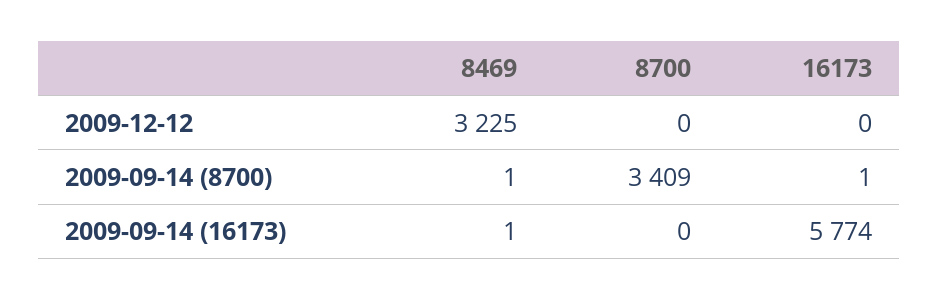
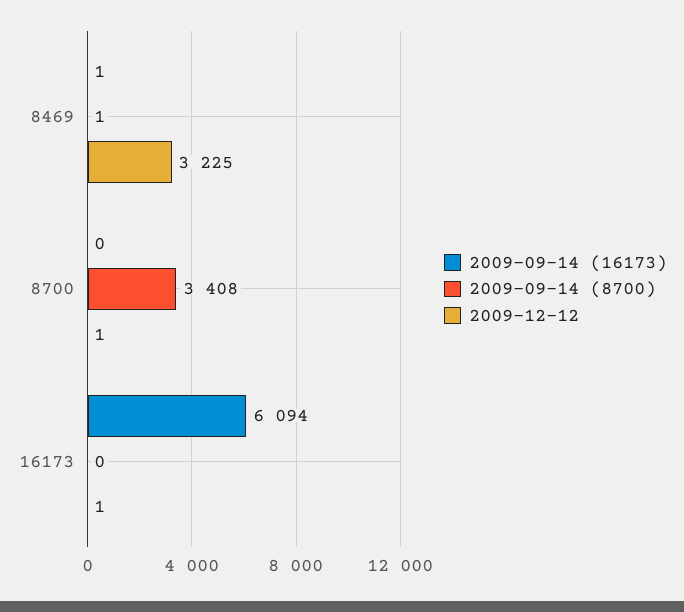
  {
    "2009-12-12": {
      "8469": 3225,
-     "8700": 0,
+     "8700": 1,
-     "16173": 0
+     "16173": 1
    },
    "2009-09-14 (8700)": {
      "8469": 1,
-     "8700": 3409,
+     "8700": 3408,
-     "16173": 1
+     "16173": 0
    },
    "2009-09-14 (16173)": {
      "8469": 1,
      "8700": 0,
-     "16173": 5774
+     "16173": 6094
    }
  }

